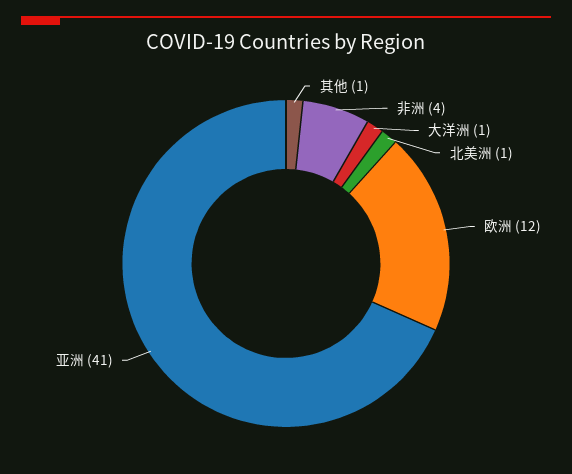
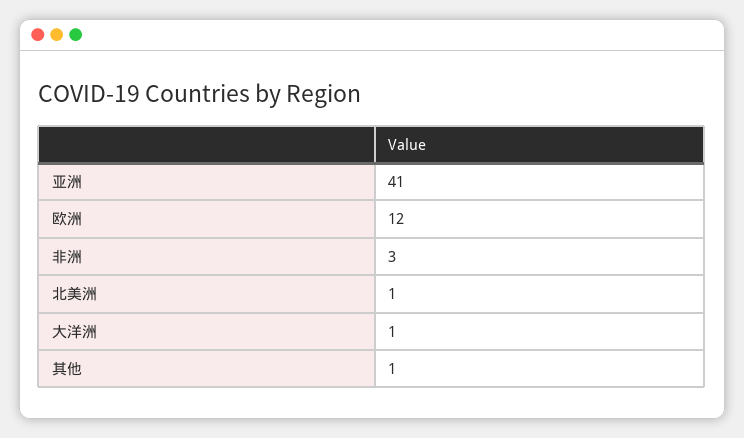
  {
    "其他": 1,
-   "非洲": 4,
+   "非洲": 3,
    "大洋洲": 1,
    "北美洲": 1,
    "欧洲": 12,
    "亚洲": 41
  }

